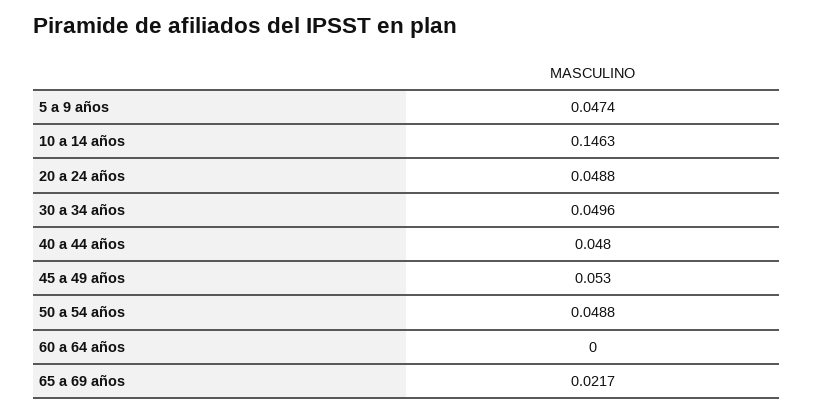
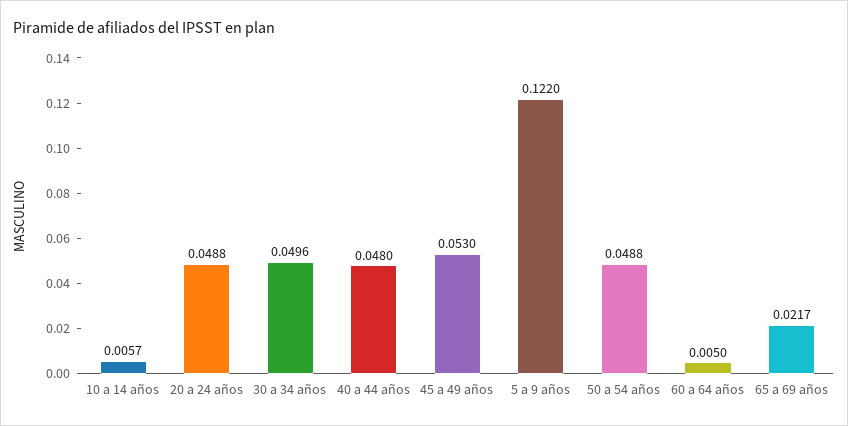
  {
-   "5 a 9 años": 0.0474,
+   "5 a 9 años": 0.122,
-   "10 a 14 años": 0.1463,
+   "10 a 14 años": 0.0057,
    "20 a 24 años": 0.0488,
    "30 a 34 años": 0.0496,
    "40 a 44 años": 0.048,
    "45 a 49 años": 0.053,
    "50 a 54 años": 0.0488,
-   "60 a 64 años": 0,
+   "60 a 64 años": 0.005,
    "65 a 69 años": 0.0217
  }

